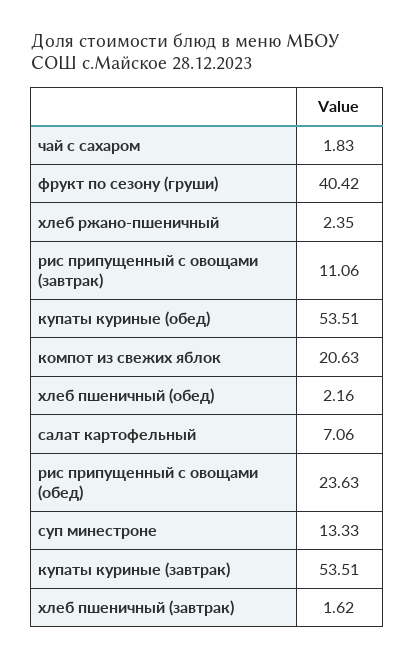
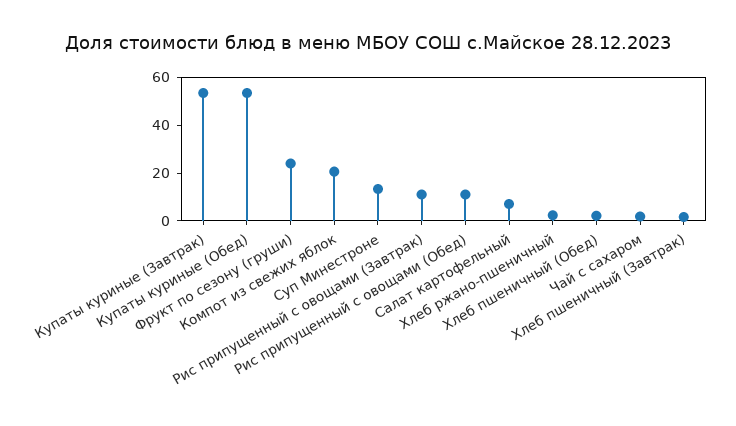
  {
    "чай с сахаром": 1.83,
-   "фрукт по сезону (груши)": 40.42,
+   "фрукт по сезону (груши)": 25,
    "хлеб ржано-пшеничный": 2.35,
    "рис припущенный с овощами (завтрак)": 11.06,
    "купаты куриные (обед)": 53.51,
    "компот из свежих яблок": 20.63,
    "хлеб пшеничный (обед)": 2.16,
    "салат картофельный": 7.06,
-   "рис припущенный с овощами (обед)": 23.63,
+   "рис припущенный с овощами (обед)": 10,
    "суп минестроне": 13.33,
    "купаты куриные (завтрак)": 53.51,
    "хлеб пшеничный (завтрак)": 1.62
  }

